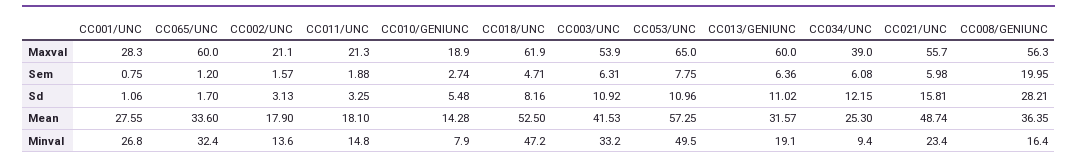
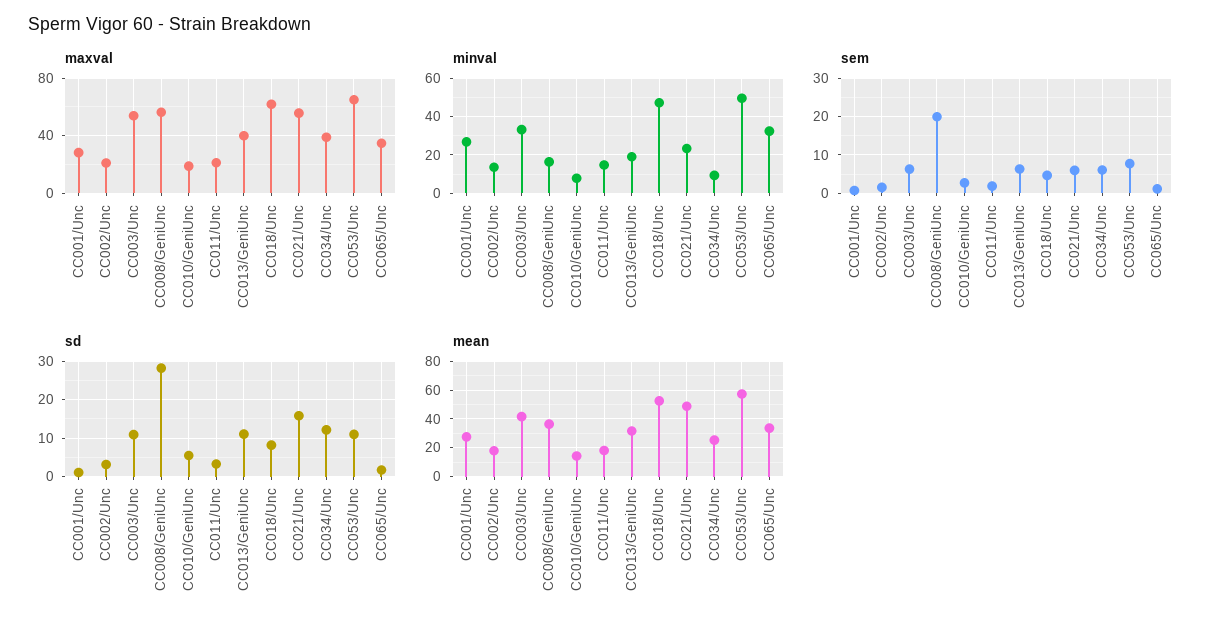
  {
    "Maxval": {
      "CC001/UNC": 28.3,
-     "CC065/UNC": 60,
+     "CC065/UNC": 35,
      "CC002/UNC": 21.1,
      "CC011/UNC": 21.3,
      "CC010/GENIUNC": 18.9,
      "CC018/UNC": 61.9,
      "CC003/UNC": 53.9,
      "CC053/UNC": 65,
-     "CC013/GENIUNC": 60,
+     "CC013/GENIUNC": 40,
      "CC034/UNC": 39,
      "CC021/UNC": 55.7,
      "CC008/GENIUNC": 56.3
    },
    "Sem": {
      "CC001/UNC": 0.75,
      "CC065/UNC": 1.2,
      "CC002/UNC": 1.57,
      "CC011/UNC": 1.88,
      "CC010/GENIUNC": 2.74,
      "CC018/UNC": 4.71,
      "CC003/UNC": 6.31,
      "CC053/UNC": 7.75,
      "CC013/GENIUNC": 6.36,
      "CC034/UNC": 6.08,
      "CC021/UNC": 5.98,
      "CC008/GENIUNC": 19.95
    },
    "Sd": {
      "CC001/UNC": 1.06,
      "CC065/UNC": 1.7,
      "CC002/UNC": 3.13,
      "CC011/UNC": 3.25,
      "CC010/GENIUNC": 5.48,
      "CC018/UNC": 8.16,
      "CC003/UNC": 10.92,
      "CC053/UNC": 10.96,
      "CC013/GENIUNC": 11.02,
      "CC034/UNC": 12.15,
      "CC021/UNC": 15.81,
      "CC008/GENIUNC": 28.21
    },
    "Mean": {
      "CC001/UNC": 27.55,
      "CC065/UNC": 33.6,
      "CC002/UNC": 17.9,
      "CC011/UNC": 18.1,
      "CC010/GENIUNC": 14.28,
      "CC018/UNC": 52.5,
      "CC003/UNC": 41.53,
      "CC053/UNC": 57.25,
      "CC013/GENIUNC": 31.57,
      "CC034/UNC": 25.3,
      "CC021/UNC": 48.74,
      "CC008/GENIUNC": 36.35
    },
    "Minval": {
      "CC001/UNC": 26.8,
      "CC065/UNC": 32.4,
      "CC002/UNC": 13.6,
      "CC011/UNC": 14.8,
      "CC010/GENIUNC": 7.9,
      "CC018/UNC": 47.2,
      "CC003/UNC": 33.2,
      "CC053/UNC": 49.5,
      "CC013/GENIUNC": 19.1,
      "CC034/UNC": 9.4,
      "CC021/UNC": 23.4,
      "CC008/GENIUNC": 16.4
    }
  }

